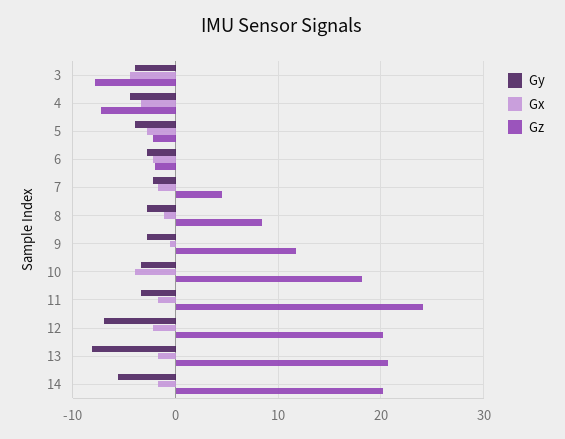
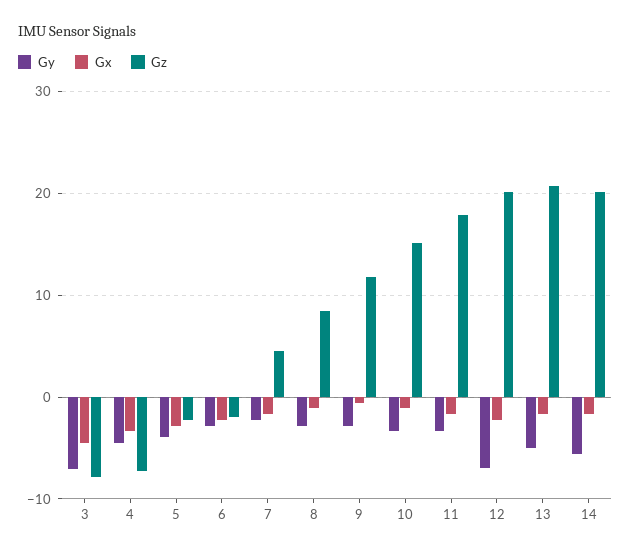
  {
    "Gy": {
-     "3": -4,
+     "3": -7,
      "4": -4,
      "5": -4,
      "6": -3,
      "7": -2,
      "8": -3,
      "9": -3,
      "10": -3,
      "11": -3,
      "12": -7,
-     "13": -8,
+     "13": -5,
      "14": -6
    },
    "Gx": {
      "3": -4,
      "4": -3,
      "5": -3,
      "6": -2,
      "7": -2,
      "8": -1,
      "9": -1,
-     "10": -4,
+     "10": -1,
      "11": -2,
      "12": -2,
      "13": -2,
      "14": -2
    },
    "Gz": {
      "3": -8,
      "4": -7,
      "5": -2,
      "6": -2,
      "7": 4,
      "8": 8,
      "9": 12,
-     "10": 18,
+     "10": 15,
-     "11": 24,
+     "11": 18,
      "12": 20,
      "13": 21,
      "14": 20
    }
  }

